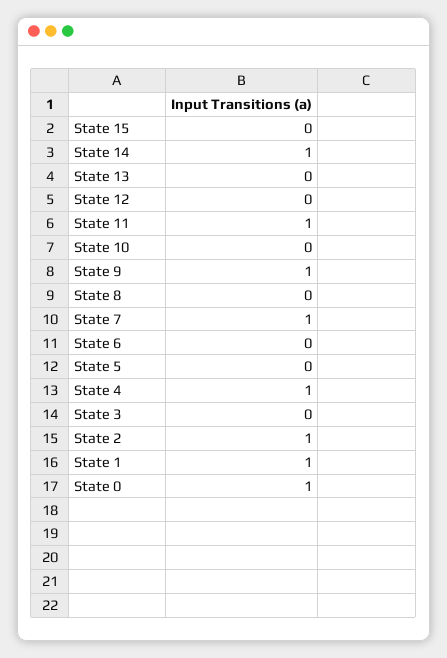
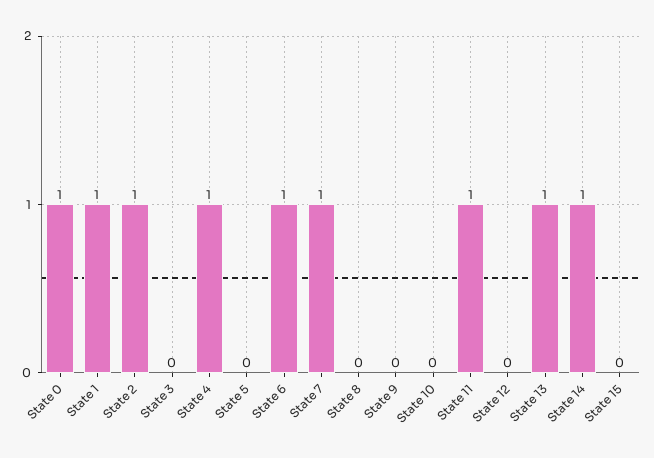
  {
    "State 15": 0,
    "State 14": 1,
-   "State 13": 0,
+   "State 13": 1,
    "State 12": 0,
    "State 11": 1,
    "State 10": 0,
-   "State 9": 1,
+   "State 9": 0,
    "State 8": 0,
    "State 7": 1,
-   "State 6": 0,
+   "State 6": 1,
    "State 5": 0,
    "State 4": 1,
    "State 3": 0,
    "State 2": 1,
    "State 1": 1,
    "State 0": 1
  }

